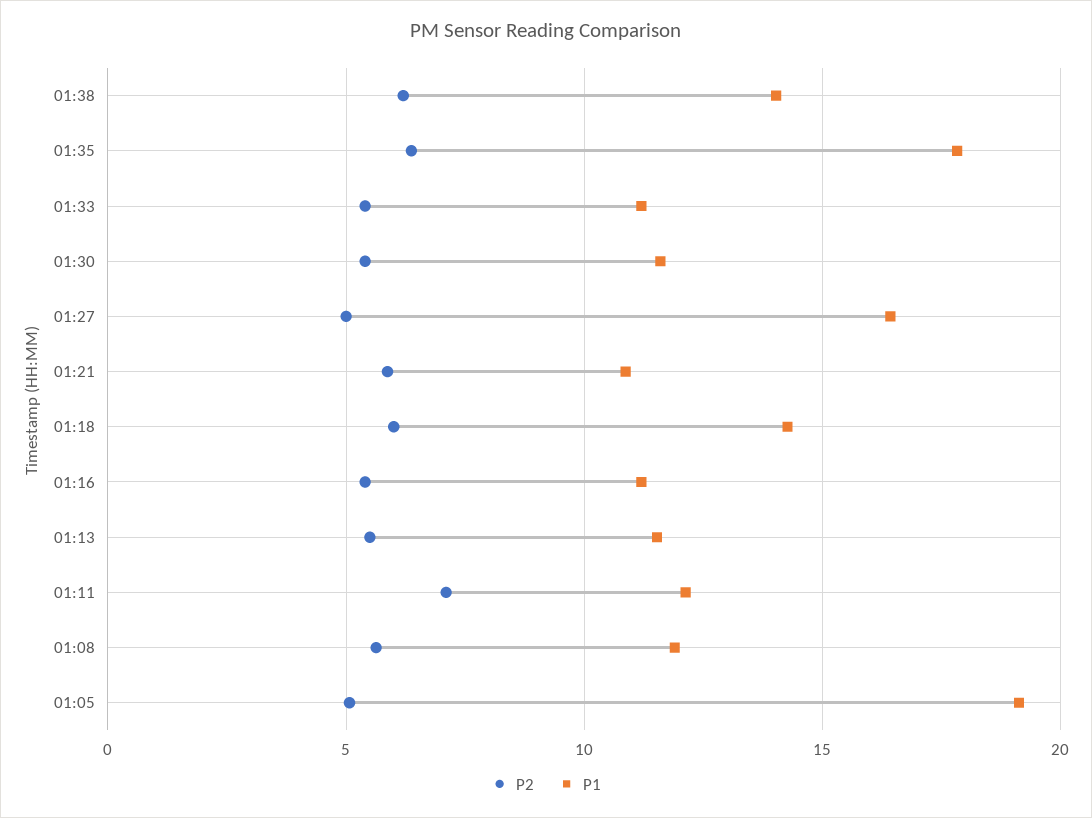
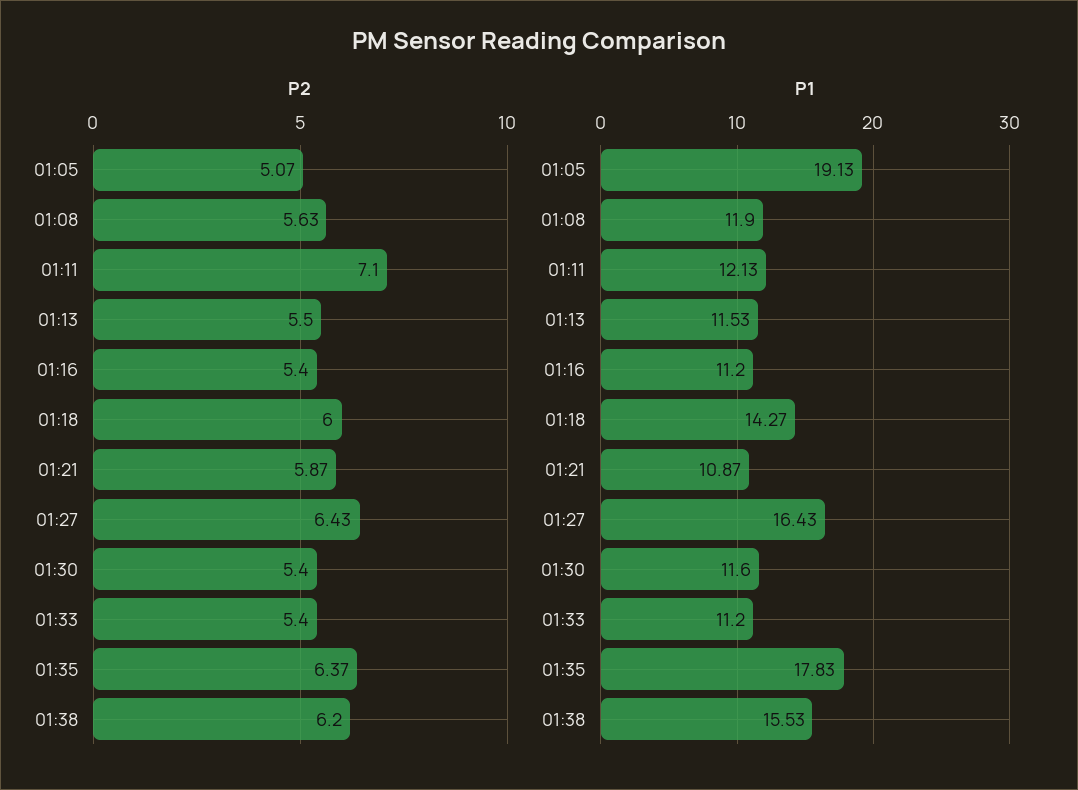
  {
    "P2": {
      "01:38": 6.2,
      "01:35": 6.37,
      "01:33": 5.4,
      "01:30": 5.4,
-     "01:27": 5,
+     "01:27": 6.43,
      "01:21": 5.87,
      "01:18": 6,
      "01:16": 5.4,
      "01:13": 5.5,
      "01:11": 7.1,
      "01:08": 5.63,
      "01:05": 5.07
    },
    "P1": {
-     "01:38": 14,
+     "01:38": 15.53,
      "01:35": 17.83,
      "01:33": 11.2,
      "01:30": 11.6,
      "01:27": 16.43,
      "01:21": 10.87,
      "01:18": 14.27,
      "01:16": 11.2,
      "01:13": 11.53,
      "01:11": 12.13,
      "01:08": 11.9,
      "01:05": 19.13
    }
  }

